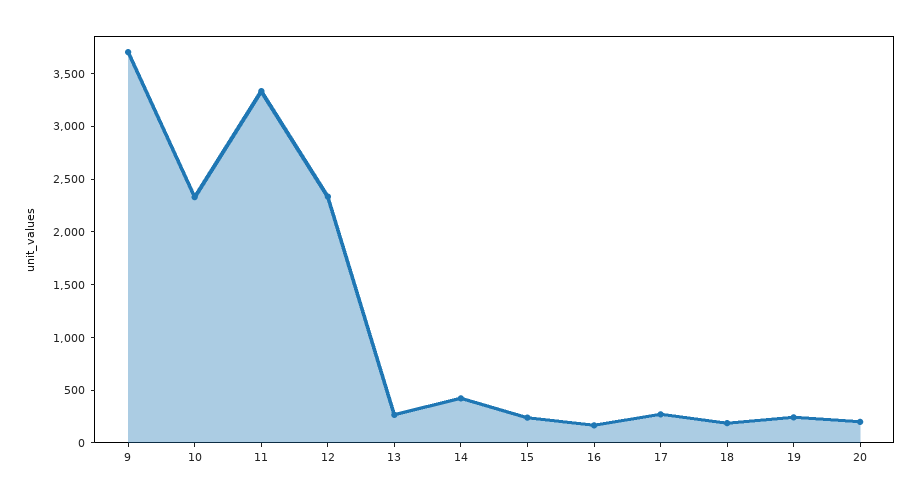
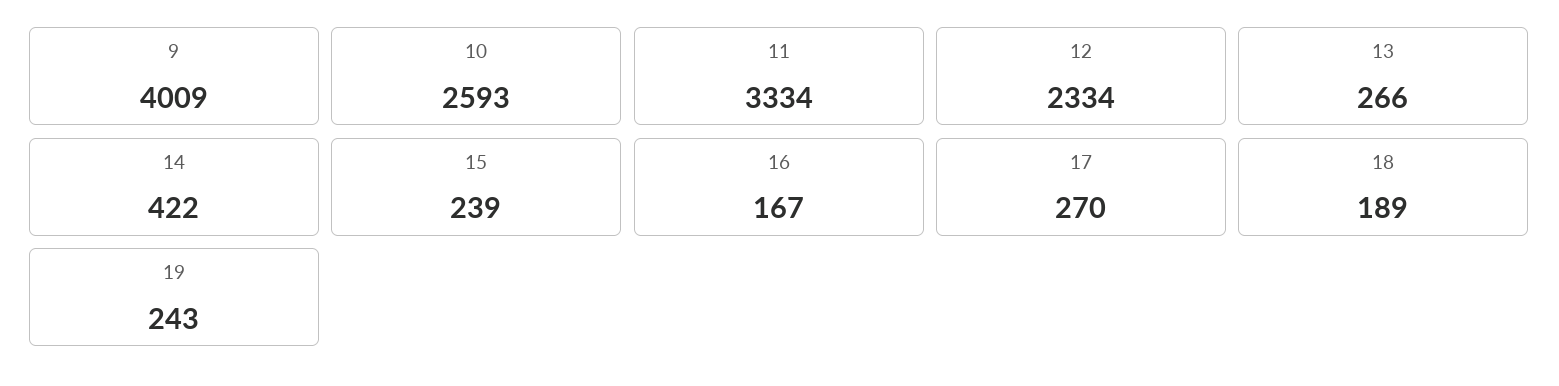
  {
-   "9": 3700,
+   "9": 4009,
-   "10": 2300,
+   "10": 2593,
    "11": 3334,
    "12": 2334,
    "13": 266,
    "14": 422,
    "15": 239,
    "16": 167,
    "17": 270,
    "18": 189,
-   "19": 243,
+   "19": 243
-   "20": 200
  }

